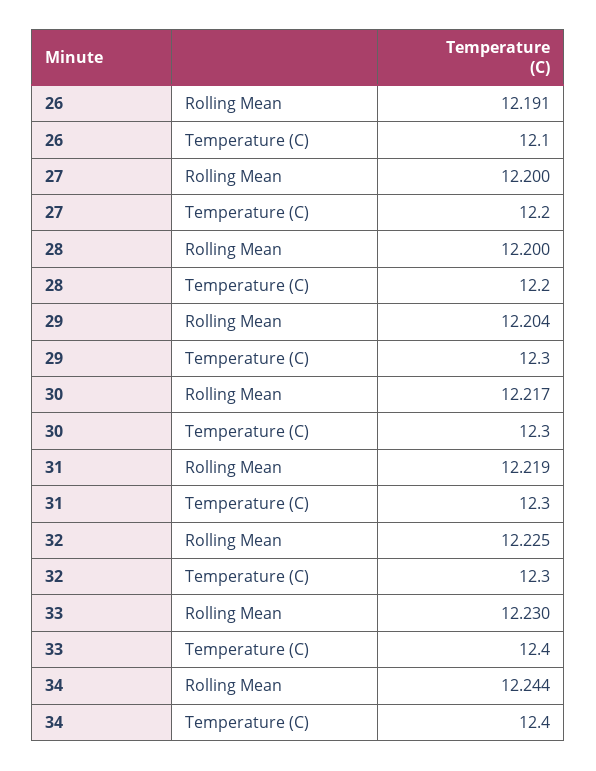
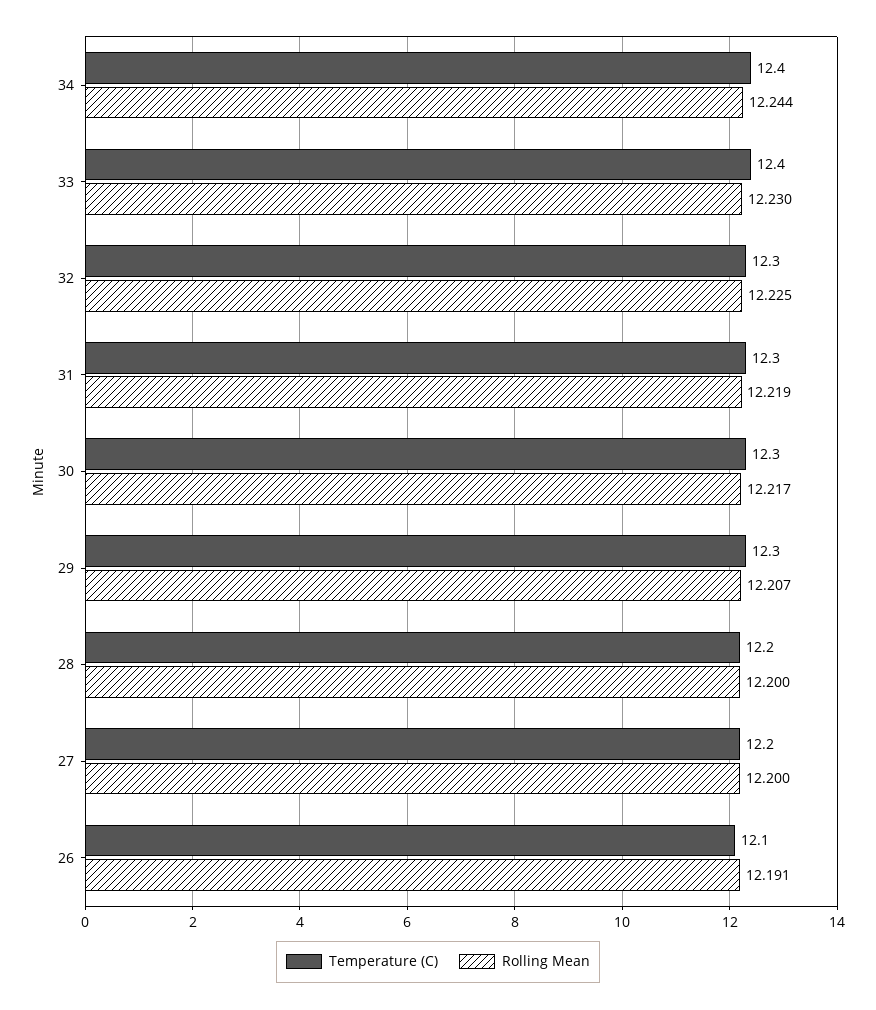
  {
    "Rolling Mean": {
      "26": 12.191,
      "27": 12.2,
      "28": 12.2,
-     "29": 12.204,
+     "29": 12.207,
      "30": 12.217,
      "31": 12.219,
      "32": 12.225,
      "33": 12.23,
      "34": 12.244
    },
    "Temperature (C)": {
      "26": 12.1,
      "27": 12.2,
      "28": 12.2,
      "29": 12.3,
      "30": 12.3,
      "31": 12.3,
      "32": 12.3,
      "33": 12.4,
      "34": 12.4
    }
  }

